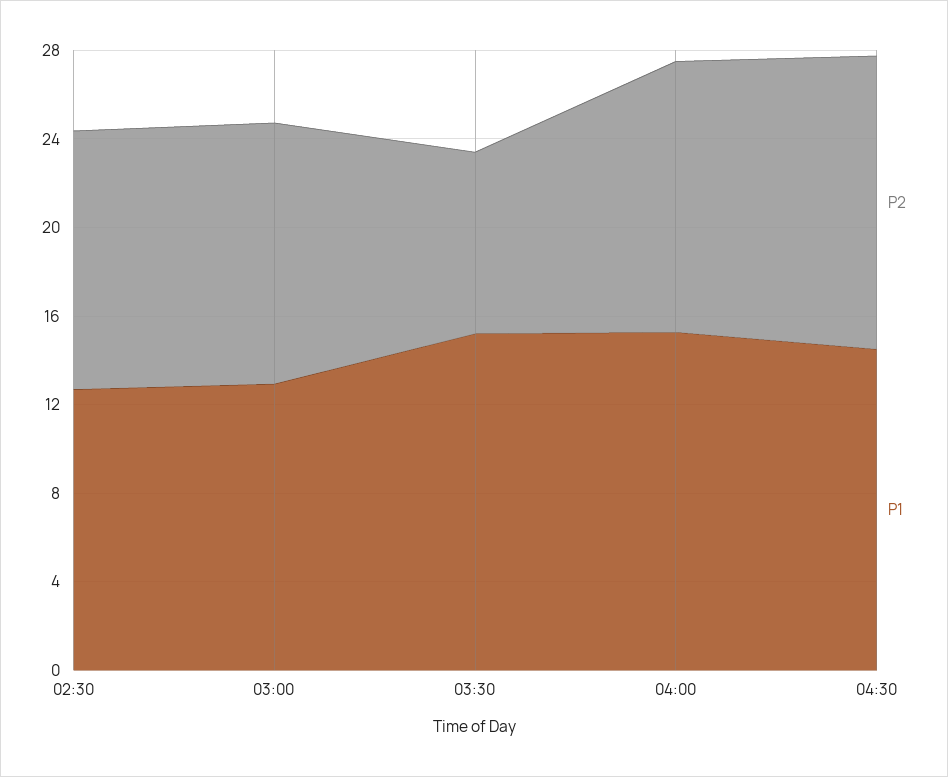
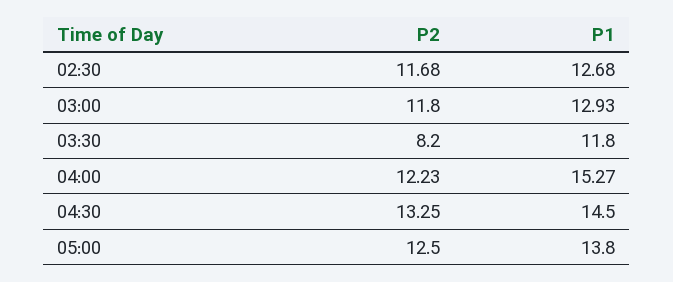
  {
    "P2": {
      "02:30": 11.68,
      "03:00": 11.8,
      "03:30": 8.2,
      "04:00": 12.23,
-     "04:30": 13.25
+     "04:30": 13.25,
+     "05:00": 12.5
    },
    "P1": {
      "02:30": 12.68,
      "03:00": 12.93,
-     "03:30": 15,
+     "03:30": 11.8,
      "04:00": 15.27,
-     "04:30": 14.5
+     "04:30": 14.5,
+     "05:00": 13.8
    }
  }

